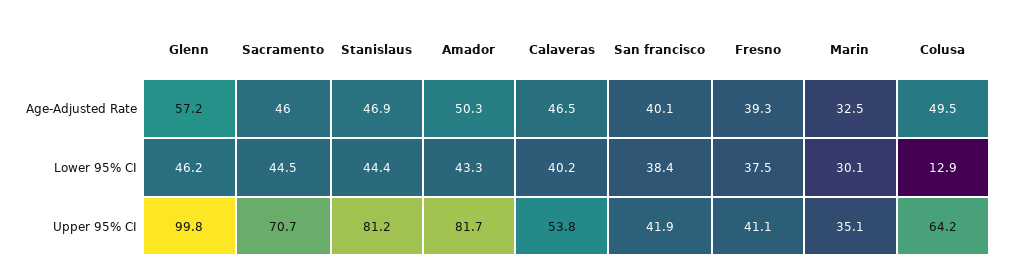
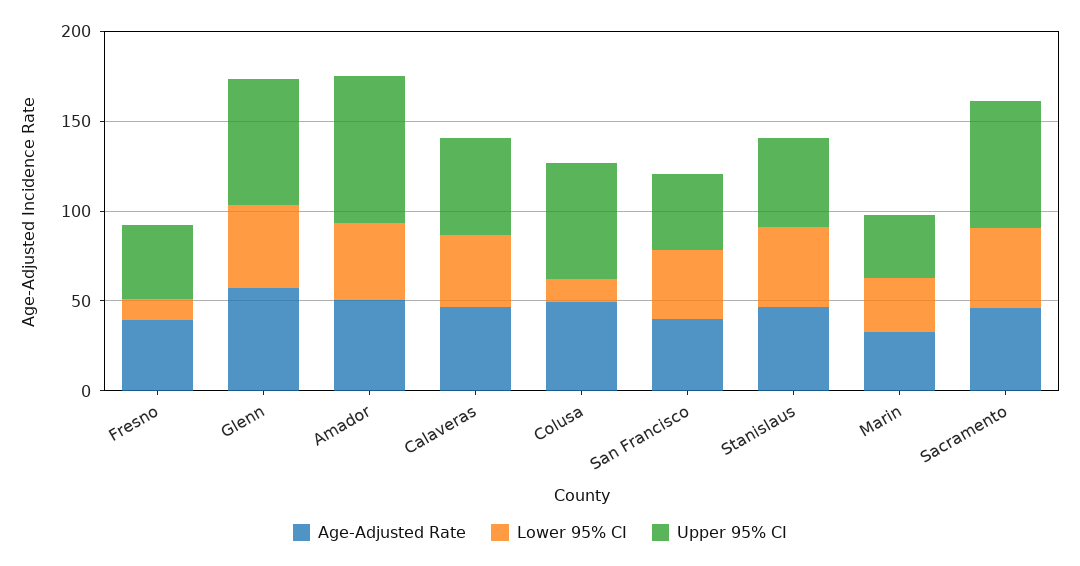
  {
    "Age-Adjusted Rate": {
      "Glenn": 57.2,
      "Sacramento": 46,
      "Stanislaus": 46.9,
      "Amador": 50.3,
      "Calaveras": 46.5,
      "San francisco": 40.1,
      "Fresno": 39.3,
      "Marin": 32.5,
      "Colusa": 49.5
    },
    "Lower 95% CI": {
      "Glenn": 46.2,
      "Sacramento": 44.5,
      "Stanislaus": 44.4,
      "Amador": 43.3,
      "Calaveras": 40.2,
      "San francisco": 38.4,
-     "Fresno": 37.5,
+     "Fresno": 10,
      "Marin": 30.1,
      "Colusa": 12.9
    },
    "Upper 95% CI": {
-     "Glenn": 99.8,
+     "Glenn": 70,
      "Sacramento": 70.7,
-     "Stanislaus": 81.2,
+     "Stanislaus": 50,
      "Amador": 81.7,
      "Calaveras": 53.8,
      "San francisco": 41.9,
      "Fresno": 41.1,
      "Marin": 35.1,
      "Colusa": 64.2
    }
  }

